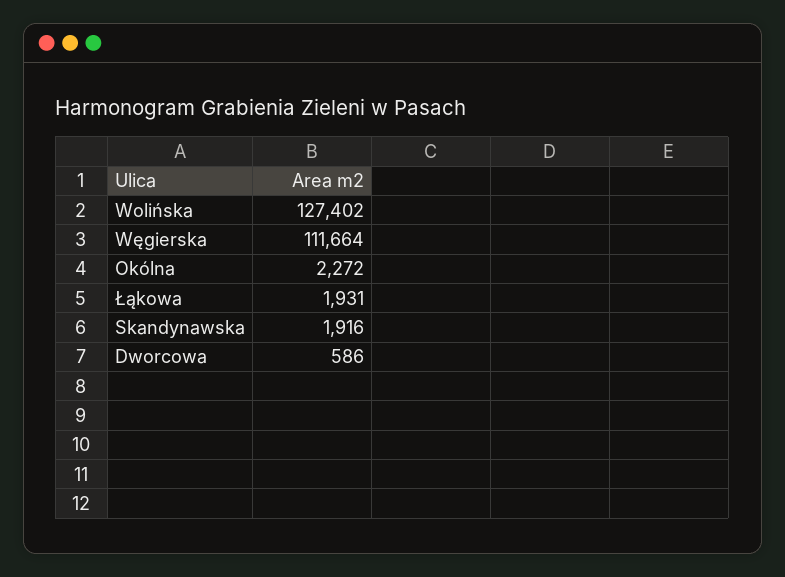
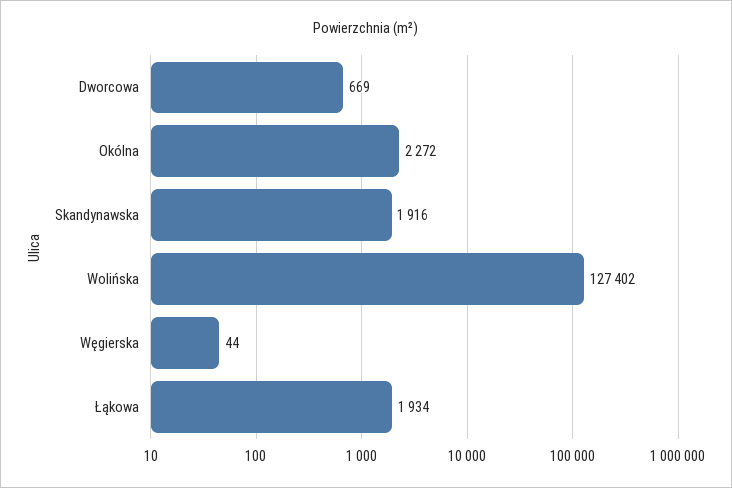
  {
    "Wolińska": 127402,
-   "Węgierska": 111664,
+   "Węgierska": 44,
    "Okólna": 2272,
-   "Łąkowa": 1931,
+   "Łąkowa": 1934,
    "Skandynawska": 1916,
-   "Dworcowa": 586
+   "Dworcowa": 669
  }

